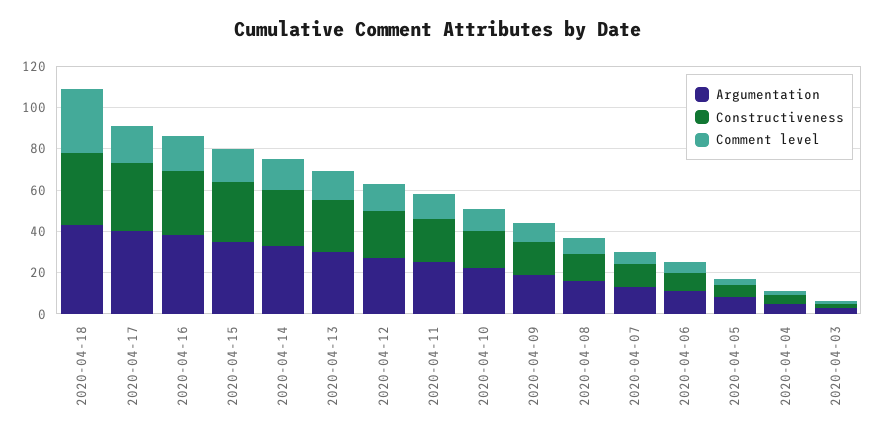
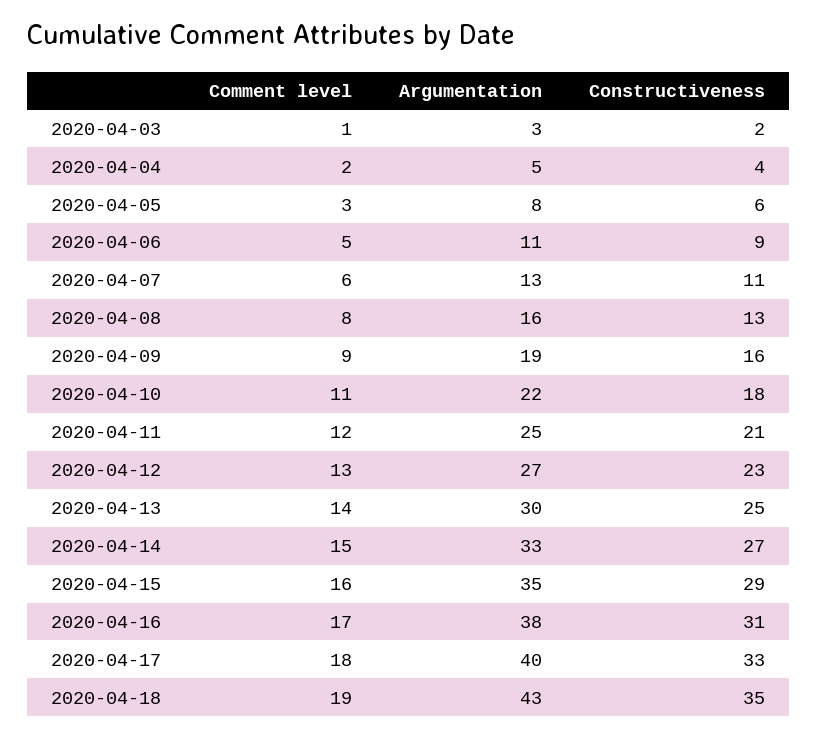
  {
    "Argumentation": {
      "2020-04-18": 43,
      "2020-04-17": 40,
      "2020-04-16": 38,
      "2020-04-15": 35,
      "2020-04-14": 33,
      "2020-04-13": 30,
      "2020-04-12": 27,
      "2020-04-11": 25,
      "2020-04-10": 22,
      "2020-04-09": 19,
      "2020-04-08": 16,
      "2020-04-07": 13,
      "2020-04-06": 11,
      "2020-04-05": 8,
      "2020-04-04": 5,
      "2020-04-03": 3
    },
    "Constructiveness": {
      "2020-04-18": 35,
      "2020-04-17": 33,
      "2020-04-16": 31,
      "2020-04-15": 29,
      "2020-04-14": 27,
      "2020-04-13": 25,
      "2020-04-12": 23,
      "2020-04-11": 21,
      "2020-04-10": 18,
      "2020-04-09": 16,
      "2020-04-08": 13,
      "2020-04-07": 11,
      "2020-04-06": 9,
      "2020-04-05": 6,
      "2020-04-04": 4,
      "2020-04-03": 2
    },
    "Comment level": {
-     "2020-04-18": 30,
+     "2020-04-18": 19,
      "2020-04-17": 18,
      "2020-04-16": 17,
      "2020-04-15": 16,
      "2020-04-14": 15,
      "2020-04-13": 14,
      "2020-04-12": 13,
      "2020-04-11": 12,
      "2020-04-10": 11,
      "2020-04-09": 9,
      "2020-04-08": 8,
      "2020-04-07": 6,
      "2020-04-06": 5,
      "2020-04-05": 3,
      "2020-04-04": 2,
      "2020-04-03": 1
    }
  }

